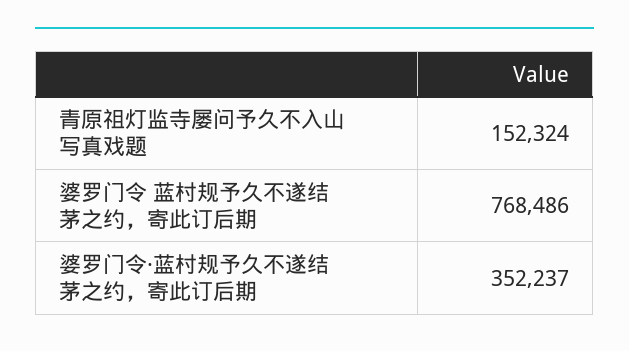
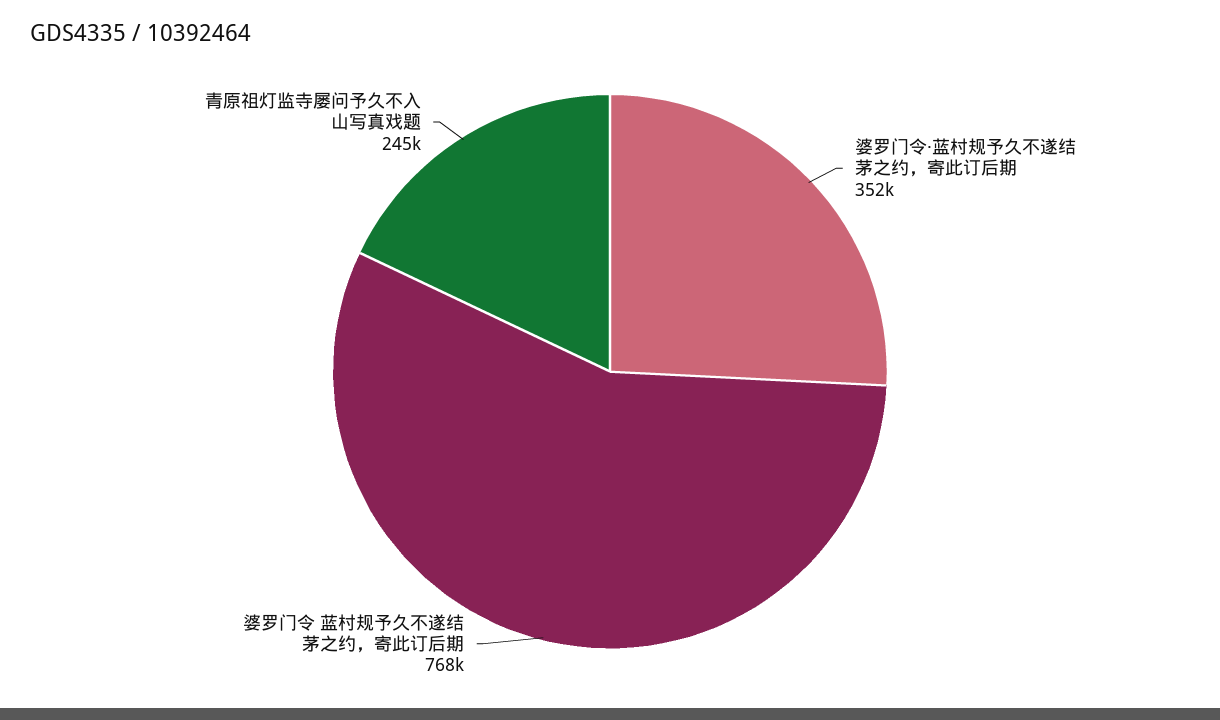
  {
-   "青原祖灯监寺屡问予久不入山写真戏题": 152324,
+   "青原祖灯监寺屡问予久不入山写真戏题": 245000,
    "婆罗门令 蓝村规予久不遂结茅之约，寄此订后期": 768486,
    "婆罗门令·蓝村规予久不遂结茅之约，寄此订后期": 352237
  }

